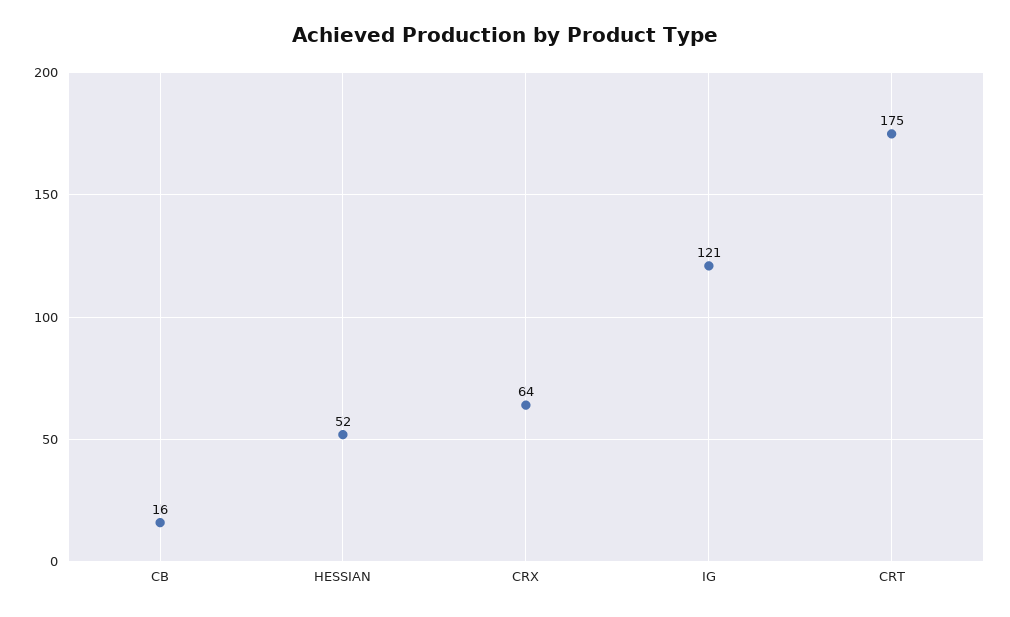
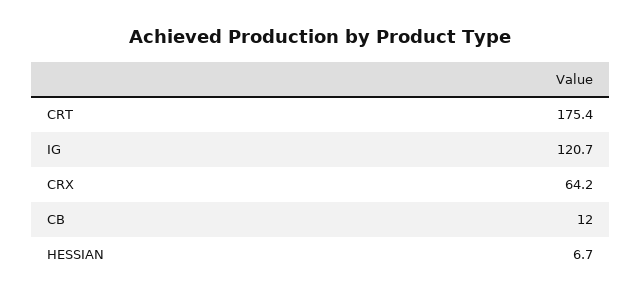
  {
-   "CB": 16,
+   "CB": 12,
-   "HESSIAN": 52,
+   "HESSIAN": 6.7,
    "CRX": 64.2,
    "IG": 120.7,
    "CRT": 175.4
  }

